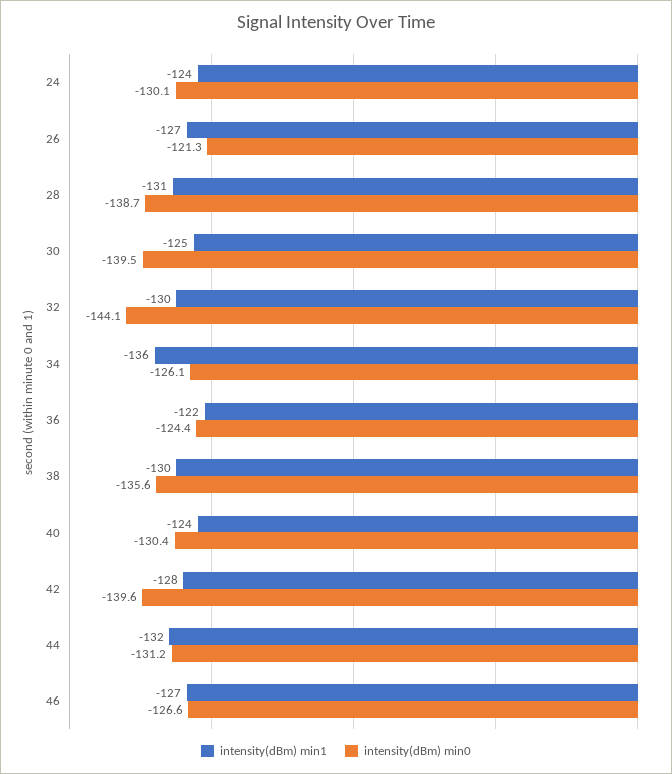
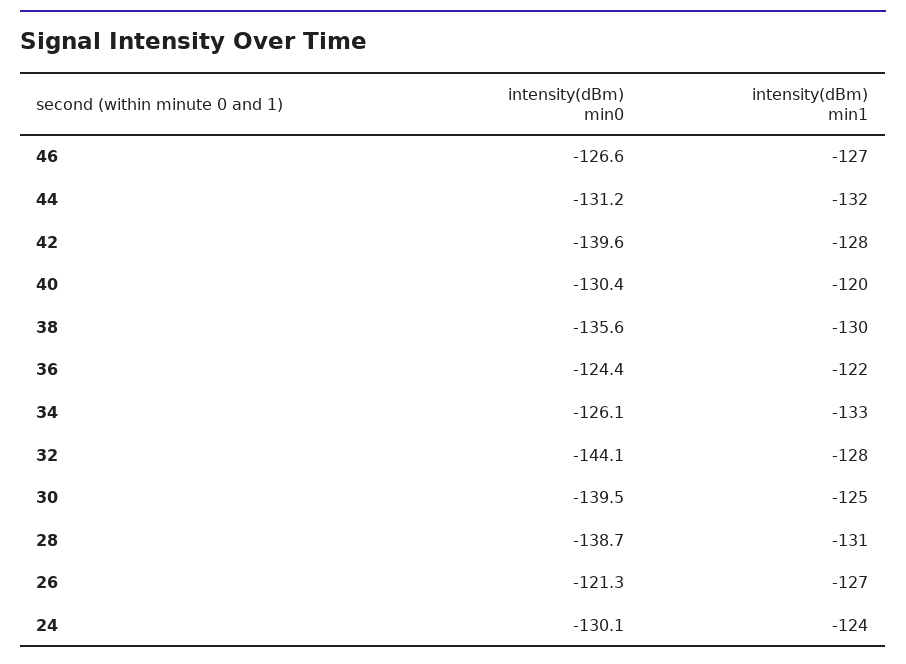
  {
    "intensity(dBm) min1": {
      "24": -124,
      "26": -127,
      "28": -131,
      "30": -125,
-     "32": -130,
+     "32": -128,
-     "34": -136,
+     "34": -133,
      "36": -122,
      "38": -130,
-     "40": -124,
+     "40": -120,
      "42": -128,
      "44": -132,
      "46": -127
    },
    "intensity(dBm) min0": {
      "24": -130.1,
      "26": -121.3,
      "28": -138.7,
      "30": -139.5,
      "32": -144.1,
      "34": -126.1,
      "36": -124.4,
      "38": -135.6,
      "40": -130.4,
      "42": -139.6,
      "44": -131.2,
      "46": -126.6
    }
  }

